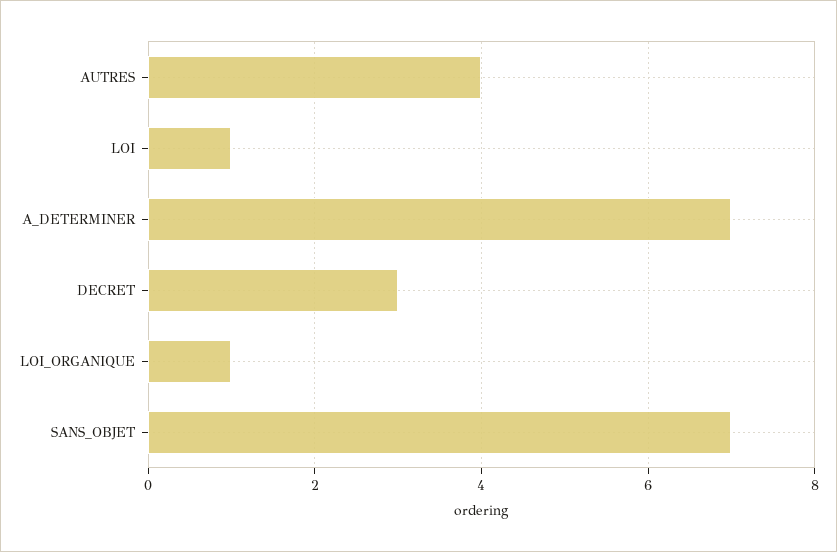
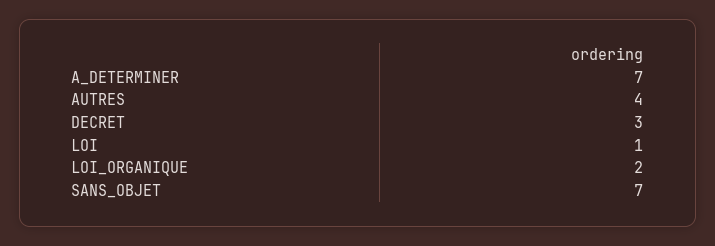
  {
    "AUTRES": 4,
    "LOI": 1,
    "A_DETERMINER": 7,
    "DECRET": 3,
-   "LOI_ORGANIQUE": 1,
+   "LOI_ORGANIQUE": 2,
    "SANS_OBJET": 7
  }

